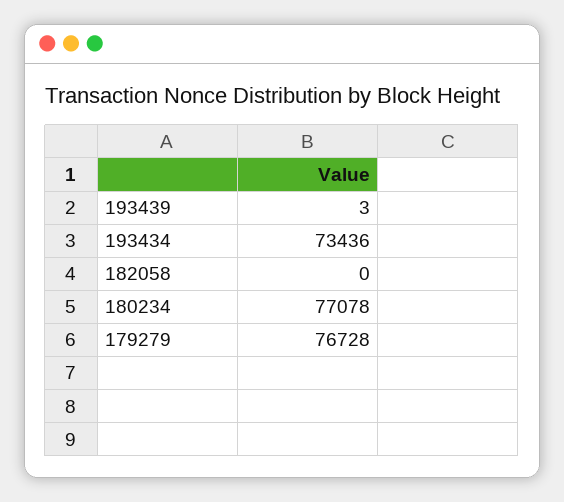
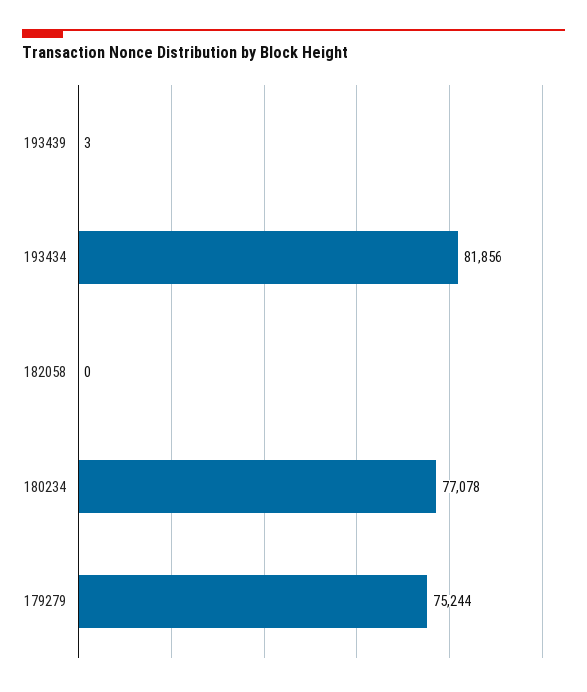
  {
    "193439": 3,
-   "193434": 73436,
+   "193434": 81856,
    "182058": 0,
    "180234": 77078,
-   "179279": 76728
+   "179279": 75244
  }

